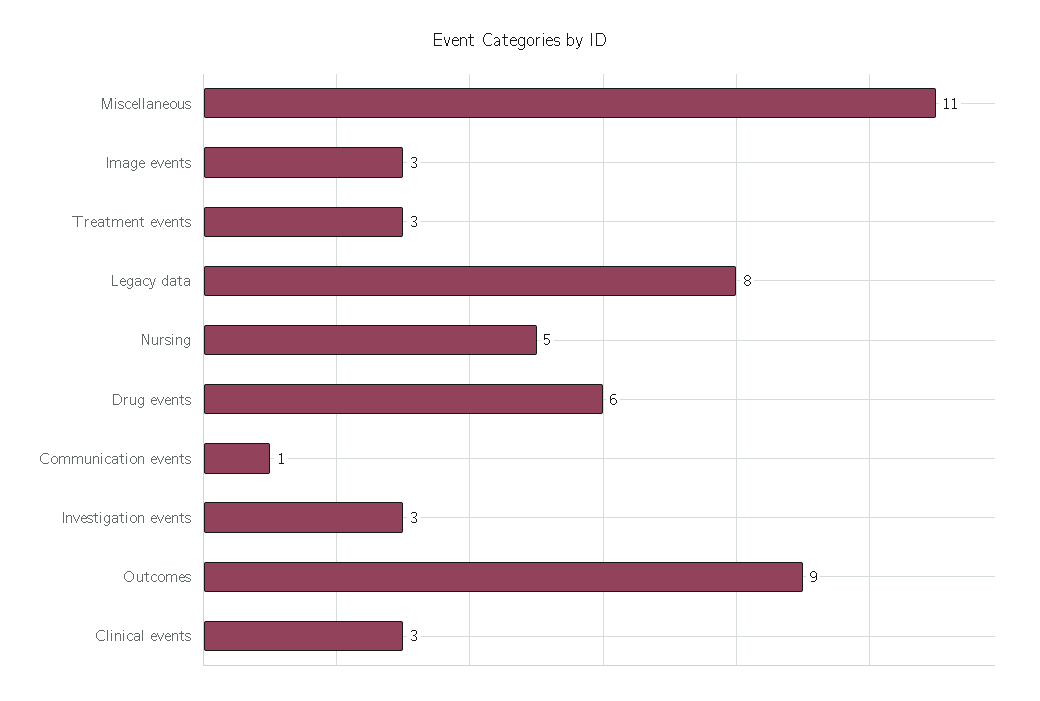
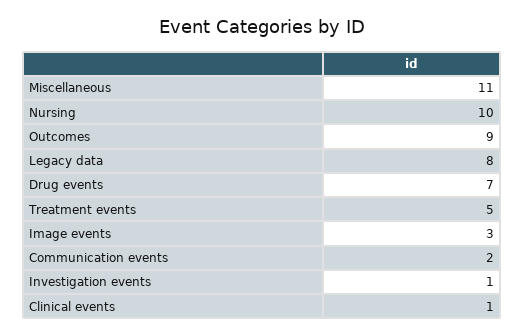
  {
    "Miscellaneous": 11,
    "Image events": 3,
-   "Treatment events": 3,
+   "Treatment events": 5,
    "Legacy data": 8,
-   "Nursing": 5,
+   "Nursing": 10,
-   "Drug events": 6,
+   "Drug events": 7,
-   "Communication events": 1,
+   "Communication events": 2,
-   "Investigation events": 3,
+   "Investigation events": 1,
    "Outcomes": 9,
-   "Clinical events": 3
+   "Clinical events": 1
  }

